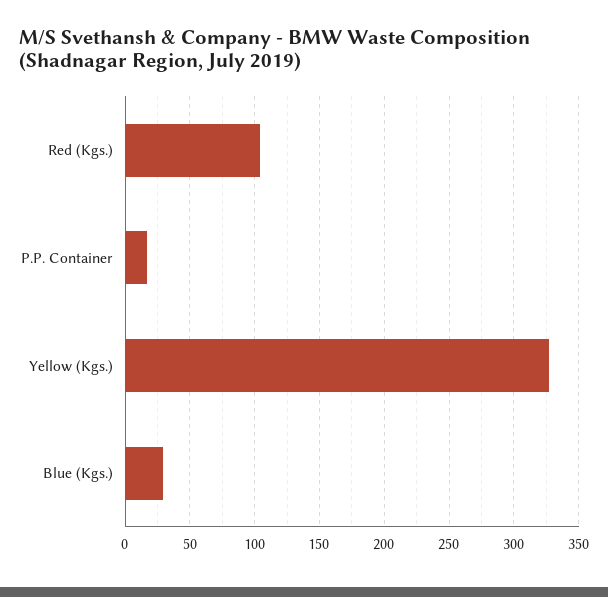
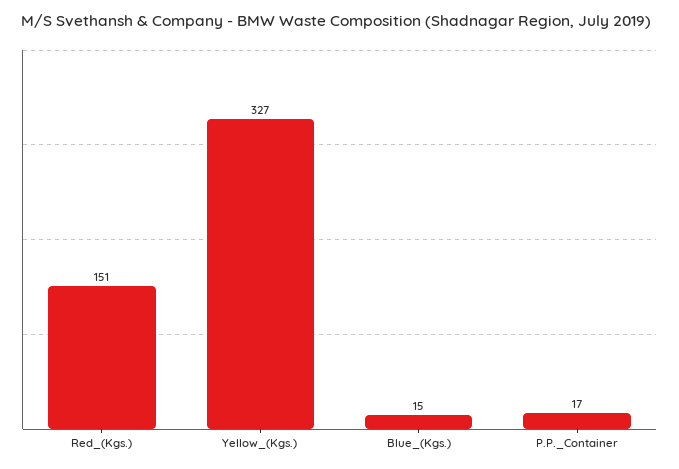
  {
-   "Red (Kgs.)": 105,
+   "Red (Kgs.)": 151,
    "P.P. Container": 17,
    "Yellow (Kgs.)": 327,
-   "Blue (Kgs.)": 30
+   "Blue (Kgs.)": 15
  }

